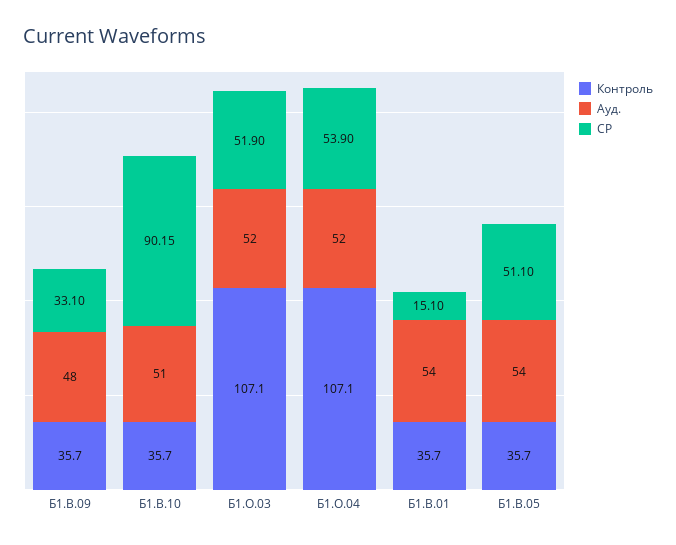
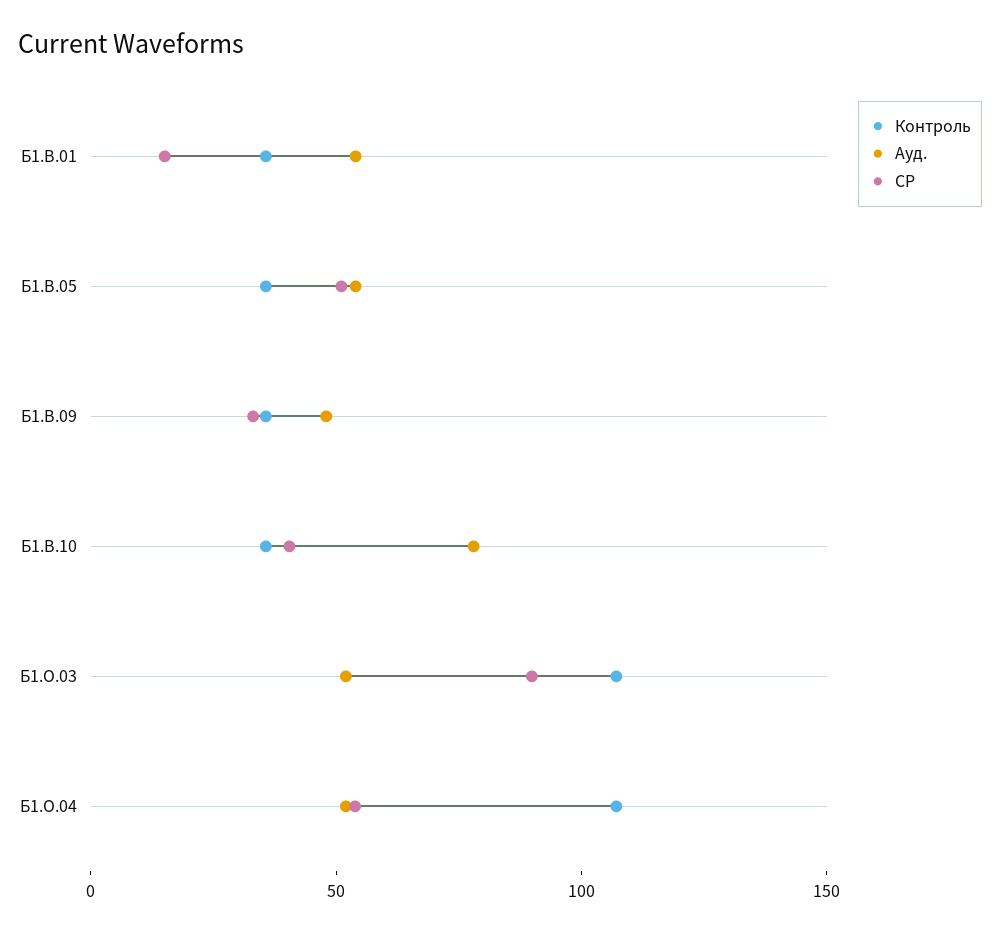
  {
    "Контроль": {
      "Б1.В.09": 35.7,
      "Б1.В.10": 35.7,
      "Б1.О.03": 107.1,
      "Б1.О.04": 107.1,
      "Б1.В.01": 35.7,
      "Б1.В.05": 35.7
    },
    "Ауд.": {
      "Б1.В.09": 48,
-     "Б1.В.10": 51,
+     "Б1.В.10": 80,
      "Б1.О.03": 52,
      "Б1.О.04": 52,
      "Б1.В.01": 54,
      "Б1.В.05": 54
    },
    "СР": {
      "Б1.В.09": 33.1,
-     "Б1.В.10": 90.15,
+     "Б1.В.10": 40,
-     "Б1.О.03": 51.9,
+     "Б1.О.03": 90,
      "Б1.О.04": 53.9,
      "Б1.В.01": 15.1,
      "Б1.В.05": 51.1
    }
  }

